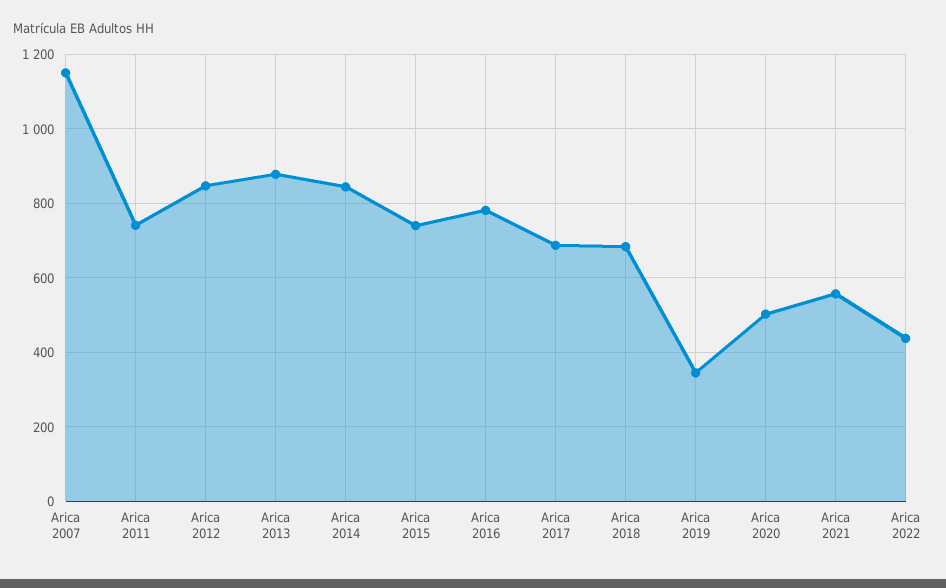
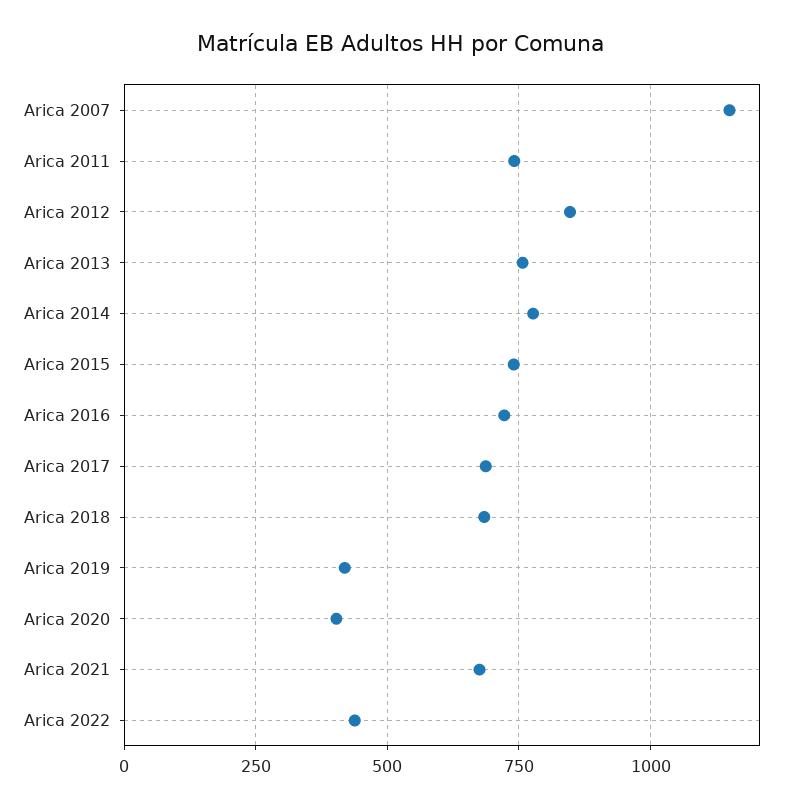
  {
    "Arica 2007": 1160,
    "Arica 2011": 740,
    "Arica 2012": 840,
-   "Arica 2013": 880,
+   "Arica 2013": 750,
-   "Arica 2014": 840,
+   "Arica 2014": 775,
    "Arica 2015": 740,
-   "Arica 2016": 780,
+   "Arica 2016": 725,
    "Arica 2017": 680,
    "Arica 2018": 680,
-   "Arica 2019": 340,
+   "Arica 2019": 425,
-   "Arica 2020": 500,
+   "Arica 2020": 400,
-   "Arica 2021": 560,
+   "Arica 2021": 675,
    "Arica 2022": 440
  }

